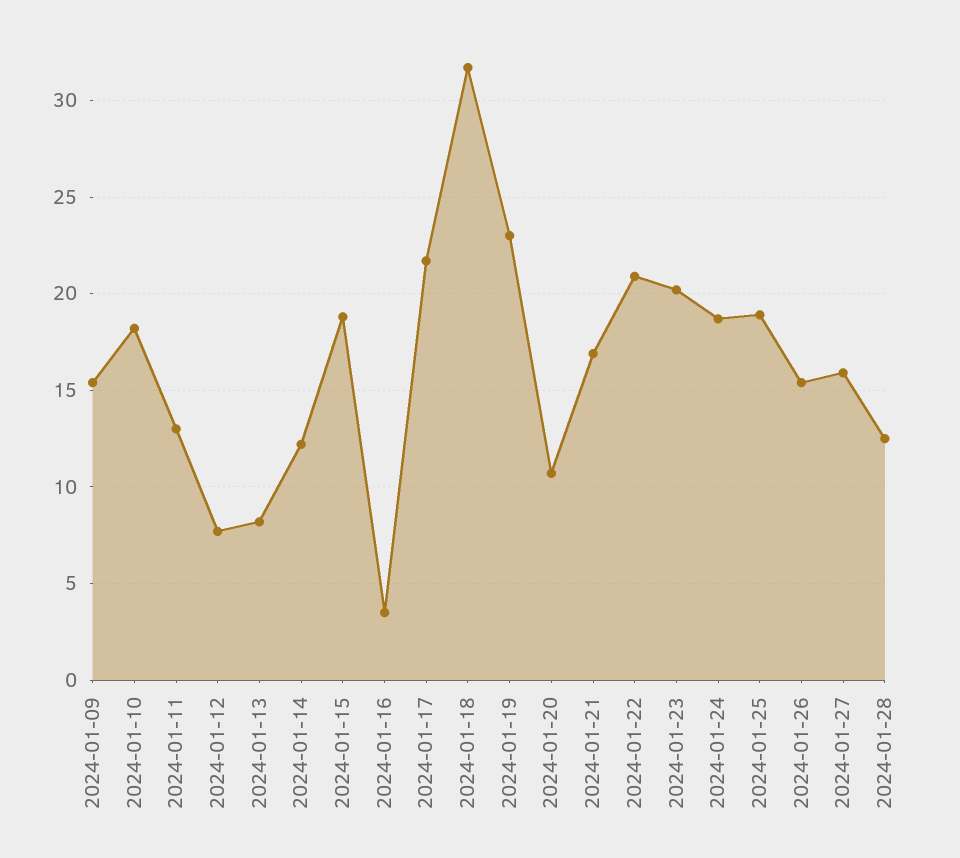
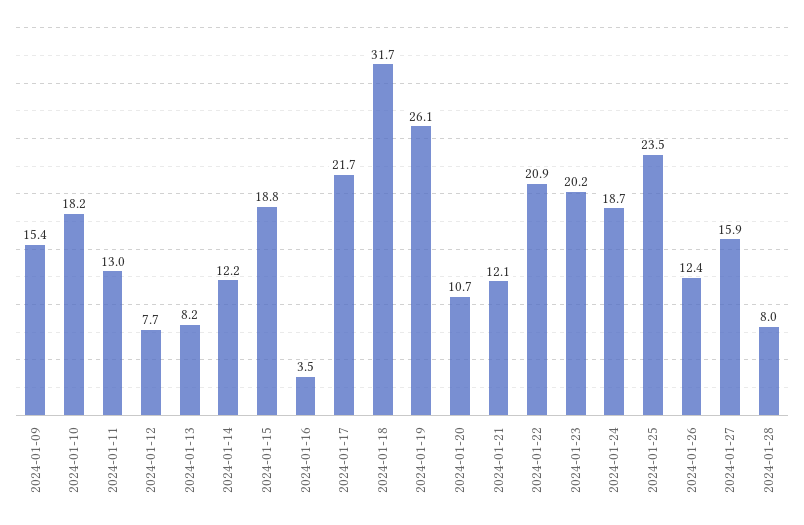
  {
    "2024-01-09": 15.4,
    "2024-01-10": 18.2,
    "2024-01-11": 13,
    "2024-01-12": 7.7,
    "2024-01-13": 8.2,
    "2024-01-14": 12.2,
    "2024-01-15": 18.8,
    "2024-01-16": 3.5,
    "2024-01-17": 21.7,
    "2024-01-18": 31.7,
-   "2024-01-19": 23,
+   "2024-01-19": 26.1,
    "2024-01-20": 10.7,
-   "2024-01-21": 17,
+   "2024-01-21": 12.1,
    "2024-01-22": 20.9,
    "2024-01-23": 20.2,
    "2024-01-24": 18.7,
-   "2024-01-25": 19,
+   "2024-01-25": 23.5,
-   "2024-01-26": 15.5,
+   "2024-01-26": 12.4,
    "2024-01-27": 15.9,
-   "2024-01-28": 12.5
+   "2024-01-28": 8
  }

